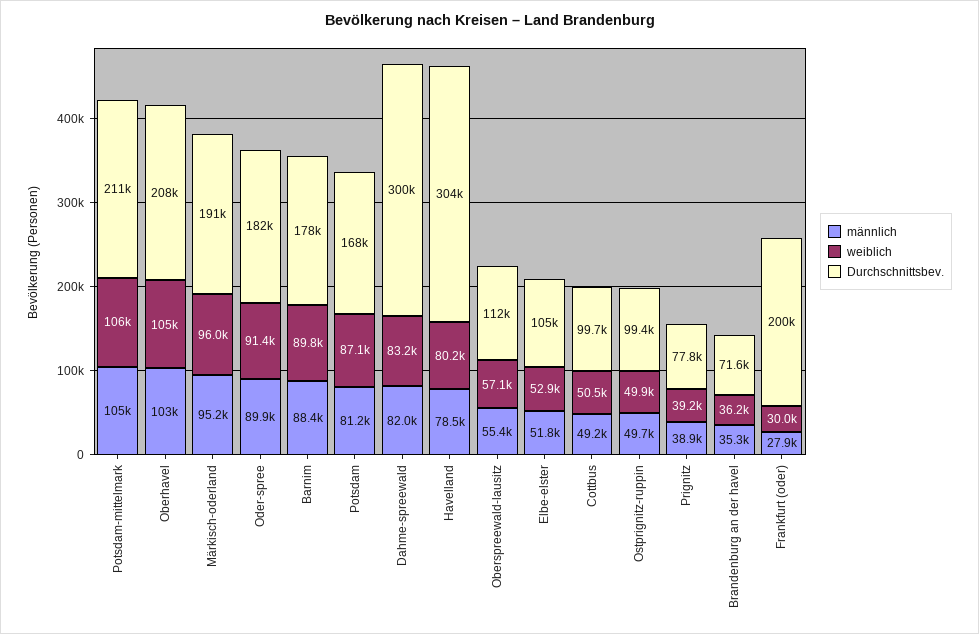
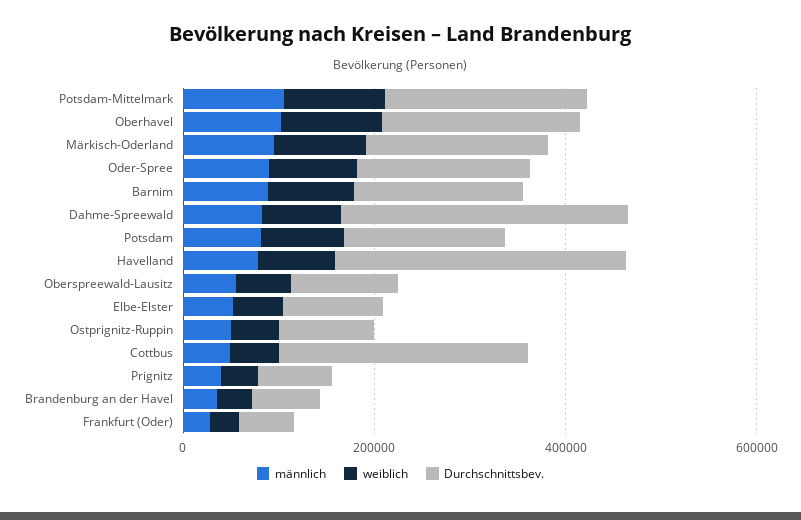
  {
    "männlich": {
      "Potsdam-mittelmark": 105000,
      "Oberhavel": 103000,
      "Märkisch-oderland": 95200,
      "Oder-spree": 89900,
      "Barnim": 88400,
      "Potsdam": 81200,
      "Dahme-spreewald": 82000,
      "Havelland": 78500,
      "Oberspreewald-lausitz": 55400,
      "Elbe-elster": 51800,
      "Cottbus": 49200,
      "Ostprignitz-ruppin": 49700,
      "Prignitz": 38900,
      "Brandenburg an der havel": 35300,
      "Frankfurt (oder)": 27900
    },
    "weiblich": {
      "Potsdam-mittelmark": 106000,
      "Oberhavel": 105000,
      "Märkisch-oderland": 96000,
      "Oder-spree": 91400,
      "Barnim": 89800,
      "Potsdam": 87100,
      "Dahme-spreewald": 83200,
      "Havelland": 80200,
      "Oberspreewald-lausitz": 57100,
      "Elbe-elster": 52900,
      "Cottbus": 50500,
      "Ostprignitz-ruppin": 49900,
      "Prignitz": 39200,
      "Brandenburg an der havel": 36200,
      "Frankfurt (oder)": 30000
    },
    "Durchschnittsbev.": {
      "Potsdam-mittelmark": 211000,
      "Oberhavel": 208000,
      "Märkisch-oderland": 191000,
      "Oder-spree": 182000,
      "Barnim": 178000,
      "Potsdam": 168000,
      "Dahme-spreewald": 300000,
      "Havelland": 304000,
      "Oberspreewald-lausitz": 112000,
      "Elbe-elster": 105000,
-     "Cottbus": 99700,
+     "Cottbus": 250000,
      "Ostprignitz-ruppin": 99400,
      "Prignitz": 77800,
      "Brandenburg an der havel": 71600,
-     "Frankfurt (oder)": 200000
+     "Frankfurt (oder)": 50000
    }
  }

